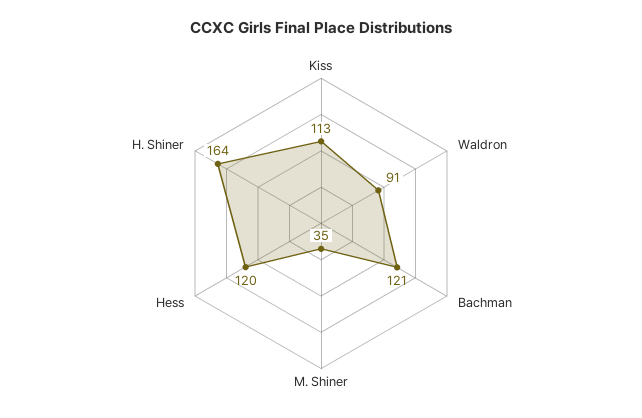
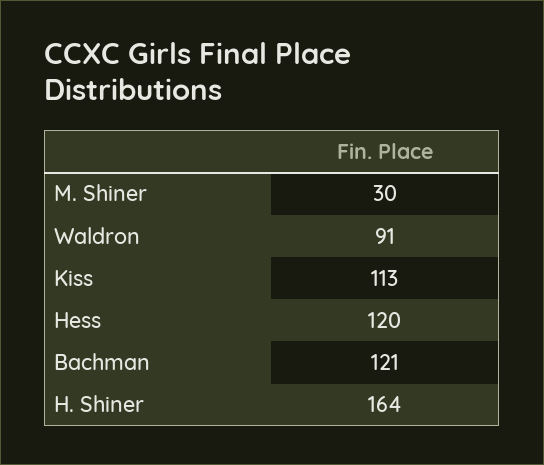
  {
    "Kiss": 113,
    "Waldron": 91,
    "Bachman": 121,
-   "M. Shiner": 35,
+   "M. Shiner": 30,
    "Hess": 120,
    "H. Shiner": 164
  }

